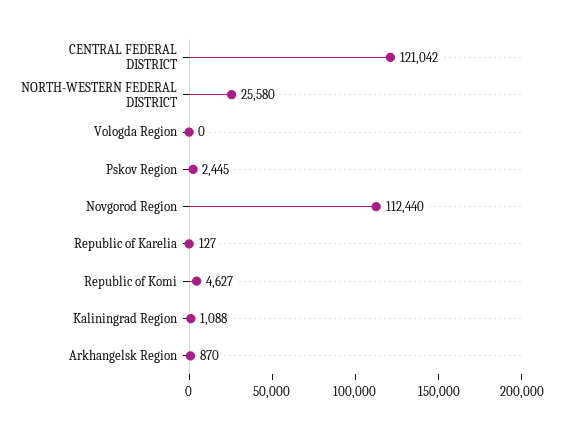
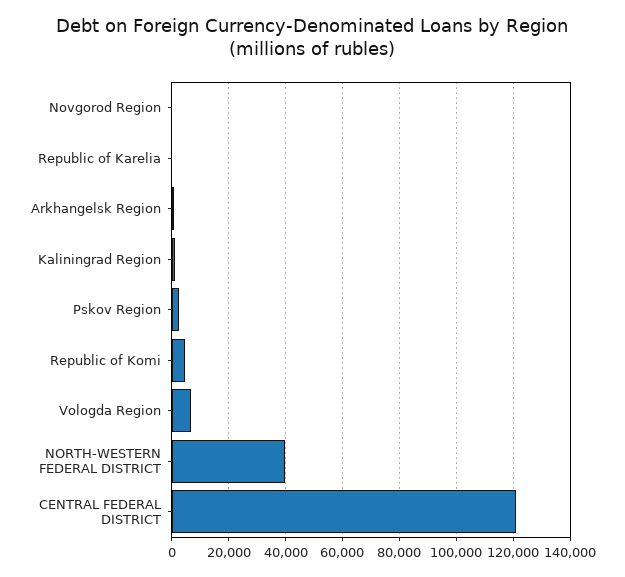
  {
    "CENTRAL FEDERAL DISTRICT": 121042,
-   "NORTH-WESTERN FEDERAL DISTRICT": 25580,
+   "NORTH-WESTERN FEDERAL DISTRICT": 40000,
-   "Vologda Region": 0,
+   "Vologda Region": 7500,
    "Pskov Region": 2445,
-   "Novgorod Region": 112440,
+   "Novgorod Region": 0,
    "Republic of Karelia": 127,
    "Republic of Komi": 4627,
    "Kaliningrad Region": 1088,
    "Arkhangelsk Region": 870
  }

